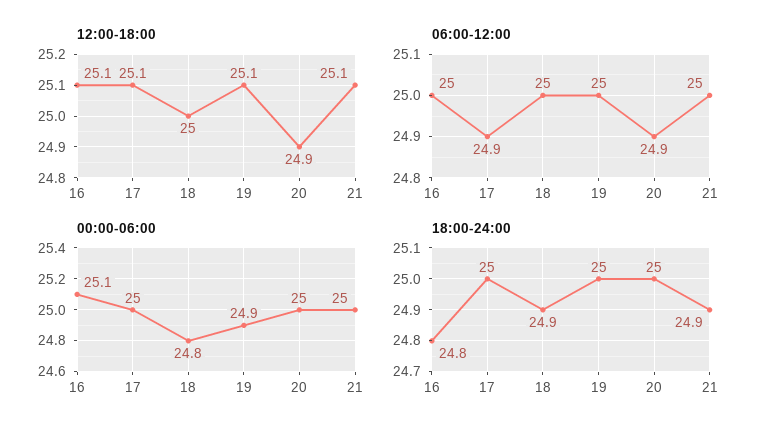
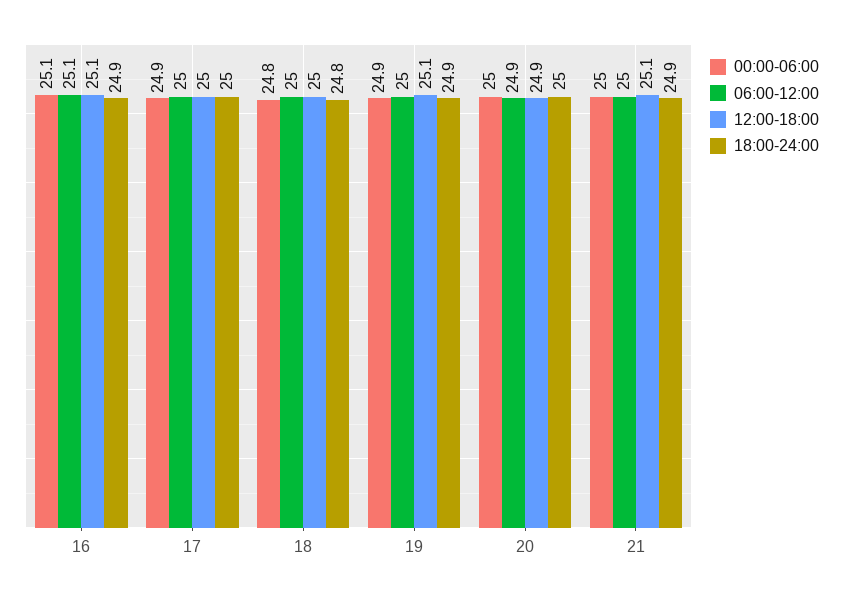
  {
    "12:00-18:00": {
      "16": 25.1,
-     "17": 25.1,
+     "17": 25,
      "18": 25,
      "19": 25.1,
      "20": 24.9,
      "21": 25.1
    },
    "06:00-12:00": {
-     "16": 25,
+     "16": 25.1,
-     "17": 24.9,
+     "17": 25,
      "18": 25,
      "19": 25,
      "20": 24.9,
      "21": 25
    },
    "00:00-06:00": {
      "16": 25.1,
-     "17": 25,
+     "17": 24.9,
      "18": 24.8,
      "19": 24.9,
      "20": 25,
      "21": 25
    },
    "18:00-24:00": {
-     "16": 24.8,
+     "16": 24.9,
      "17": 25,
-     "18": 24.9,
+     "18": 24.8,
-     "19": 25,
+     "19": 24.9,
      "20": 25,
      "21": 24.9
    }
  }

